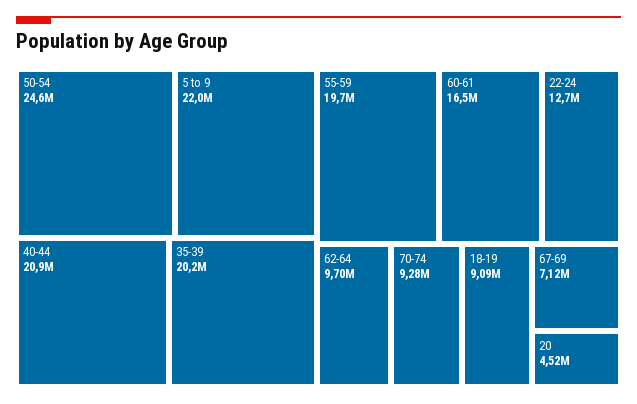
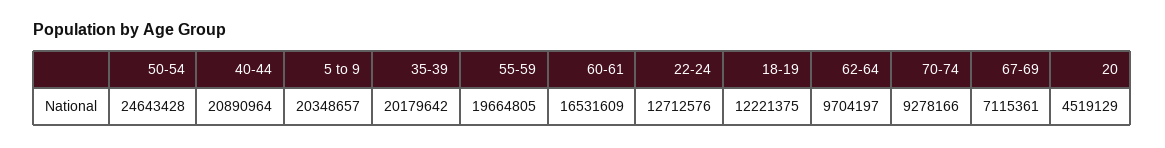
  {
    "50-54": 24643428,
-   "5 to 9": 22000000,
+   "5 to 9": 20348657,
    "40-44": 20890964,
    "35-39": 20179642,
    "55-59": 19664805,
    "60-61": 16531609,
    "22-24": 12712576,
    "62-64": 9704197,
    "70-74": 9278166,
-   "18-19": 9090000,
+   "18-19": 12221375,
    "67-69": 7115361,
    "20": 4519129
  }

